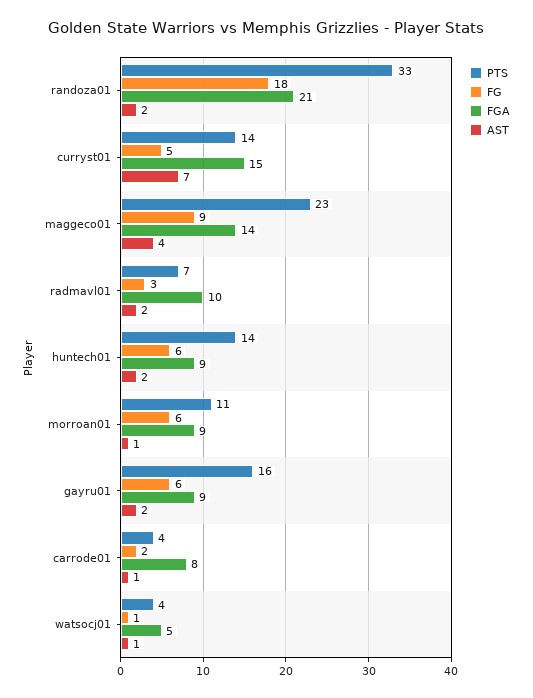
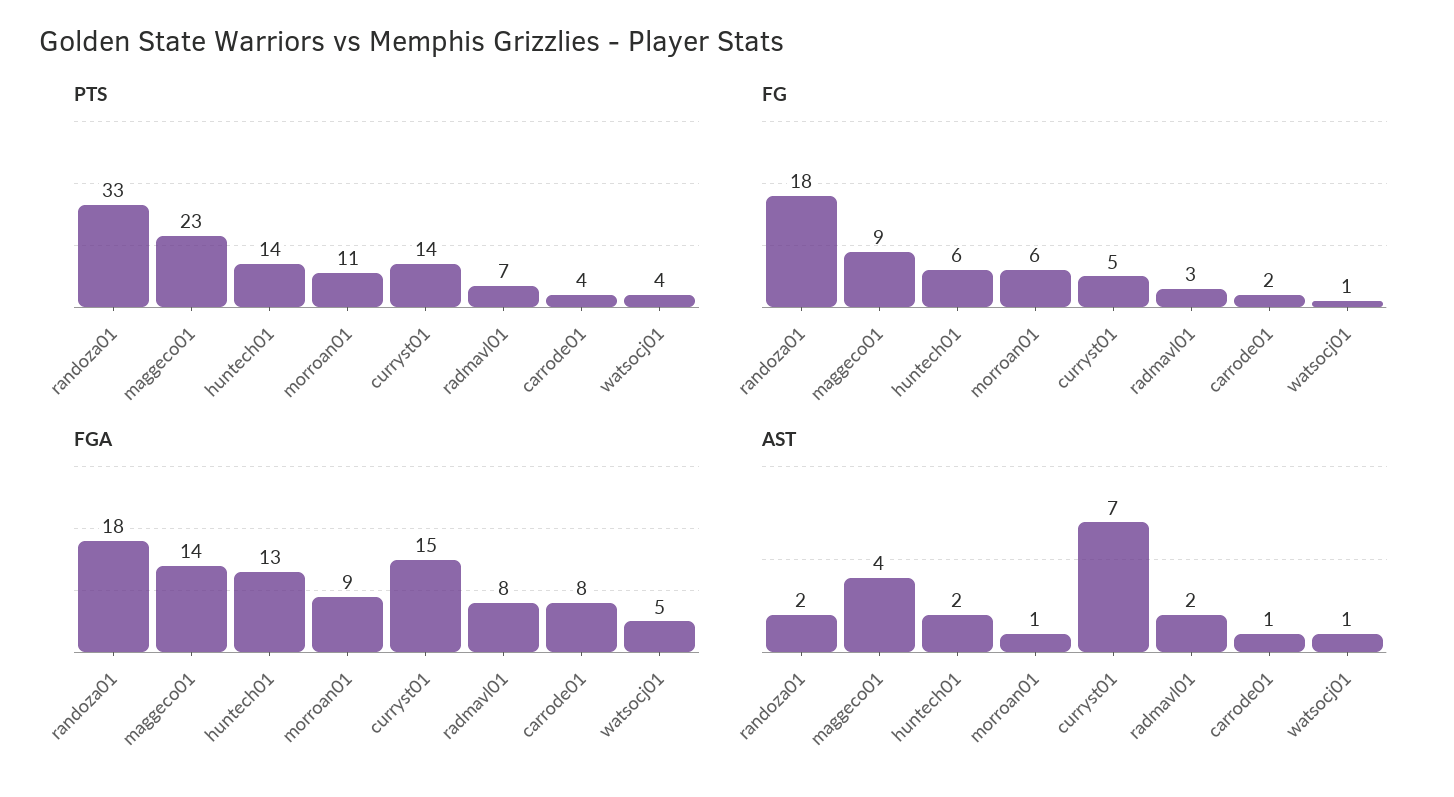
  {
    "PTS": {
      "randoza01": 33,
      "curryst01": 14,
      "maggeco01": 23,
      "radmavl01": 7,
      "huntech01": 14,
      "morroan01": 11,
-     "gayru01": 16,
      "carrode01": 4,
      "watsocj01": 4
    },
    "FG": {
      "randoza01": 18,
      "curryst01": 5,
      "maggeco01": 9,
      "radmavl01": 3,
      "huntech01": 6,
      "morroan01": 6,
-     "gayru01": 6,
      "carrode01": 2,
      "watsocj01": 1
    },
    "FGA": {
-     "randoza01": 21,
+     "randoza01": 18,
      "curryst01": 15,
      "maggeco01": 14,
-     "radmavl01": 10,
+     "radmavl01": 8,
-     "huntech01": 9,
+     "huntech01": 13,
      "morroan01": 9,
-     "gayru01": 9,
      "carrode01": 8,
      "watsocj01": 5
    },
    "AST": {
      "randoza01": 2,
      "curryst01": 7,
      "maggeco01": 4,
      "radmavl01": 2,
      "huntech01": 2,
      "morroan01": 1,
-     "gayru01": 2,
      "carrode01": 1,
      "watsocj01": 1
    }
  }

